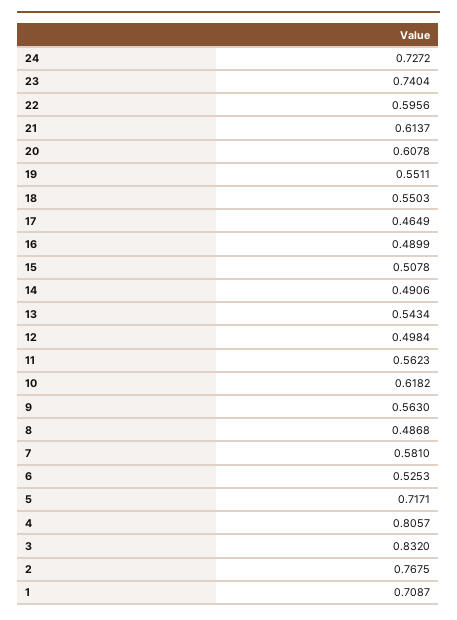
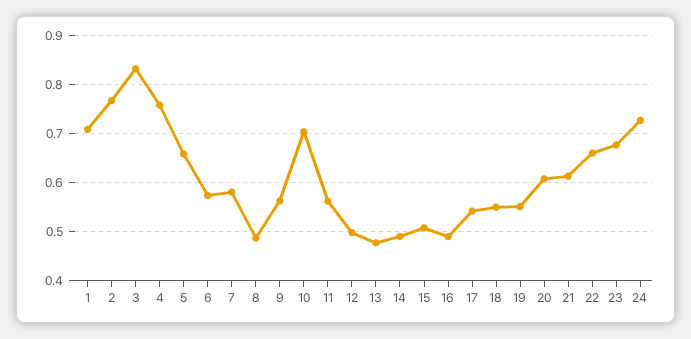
  {
    "24": 0.7272,
-   "23": 0.7404,
+   "23": 0.68,
-   "22": 0.5956,
+   "22": 0.66,
    "21": 0.6137,
    "20": 0.6078,
    "19": 0.5511,
    "18": 0.5503,
-   "17": 0.4649,
+   "17": 0.54,
    "16": 0.4899,
    "15": 0.5078,
    "14": 0.4906,
-   "13": 0.5434,
+   "13": 0.48,
    "12": 0.4984,
    "11": 0.5623,
-   "10": 0.6182,
+   "10": 0.7,
    "9": 0.563,
    "8": 0.4868,
    "7": 0.581,
-   "6": 0.5253,
+   "6": 0.58,
-   "5": 0.7171,
+   "5": 0.66,
-   "4": 0.8057,
+   "4": 0.76,
    "3": 0.832,
    "2": 0.7675,
    "1": 0.7087
  }

